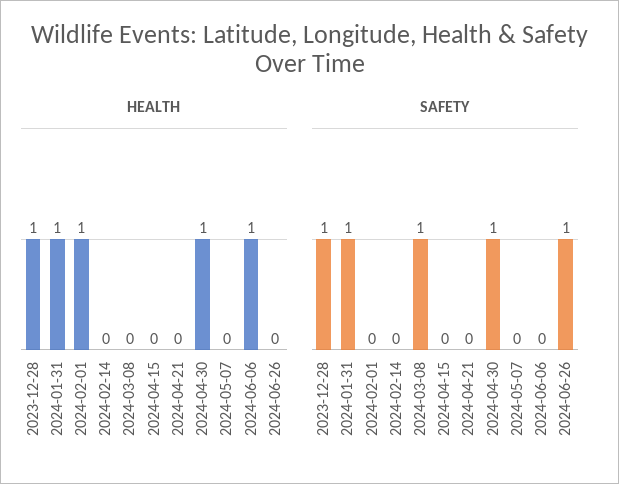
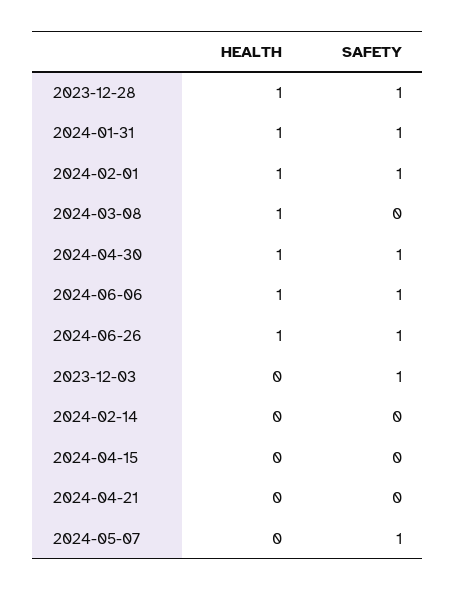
  {
    "HEALTH": {
      "2023-12-28": 1,
      "2024-01-31": 1,
      "2024-02-01": 1,
      "2024-02-14": 0,
-     "2024-03-08": 0,
+     "2024-03-08": 1,
      "2024-04-15": 0,
      "2024-04-21": 0,
      "2024-04-30": 1,
      "2024-05-07": 0,
      "2024-06-06": 1,
-     "2024-06-26": 0
+     "2024-06-26": 1,
+     "2023-12-03": 0
    },
    "SAFETY": {
      "2023-12-28": 1,
      "2024-01-31": 1,
-     "2024-02-01": 0,
+     "2024-02-01": 1,
      "2024-02-14": 0,
-     "2024-03-08": 1,
+     "2024-03-08": 0,
      "2024-04-15": 0,
      "2024-04-21": 0,
      "2024-04-30": 1,
-     "2024-05-07": 0,
+     "2024-05-07": 1,
-     "2024-06-06": 0,
+     "2024-06-06": 1,
-     "2024-06-26": 1
+     "2024-06-26": 1,
+     "2023-12-03": 1
    }
  }

